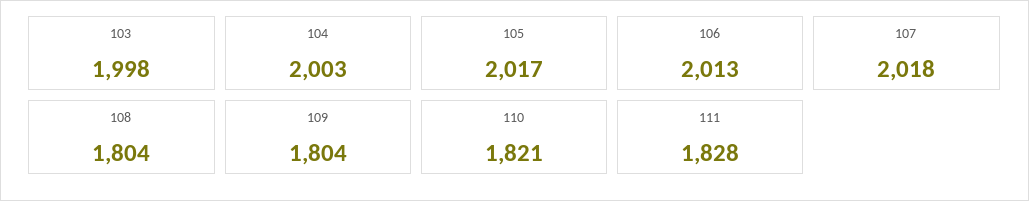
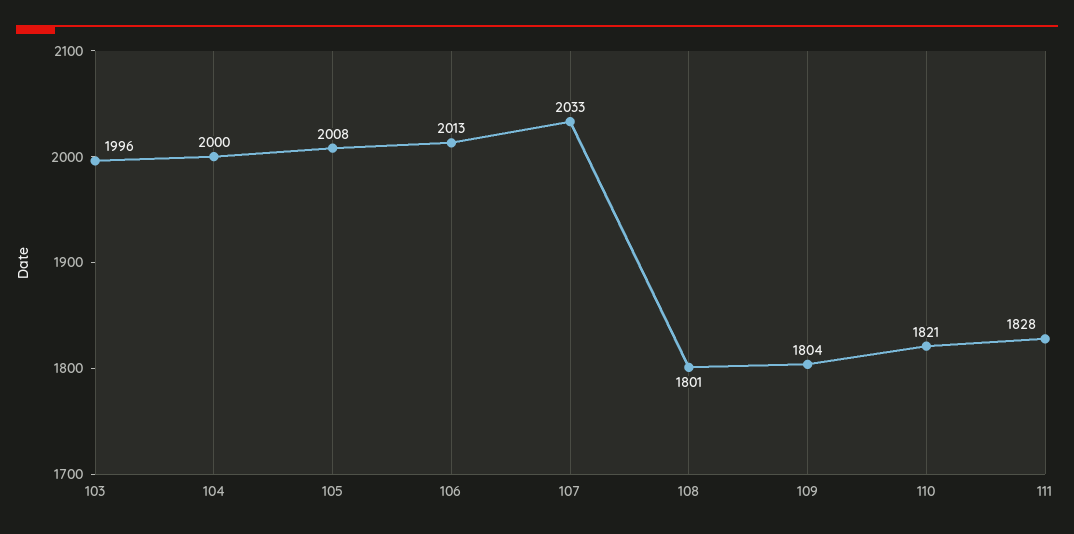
  {
-   "103": 1998,
+   "103": 1996,
-   "104": 2003,
+   "104": 2000,
-   "105": 2017,
+   "105": 2008,
    "106": 2013,
-   "107": 2018,
+   "107": 2033,
-   "108": 1804,
+   "108": 1801,
    "109": 1804,
    "110": 1821,
    "111": 1828
  }

